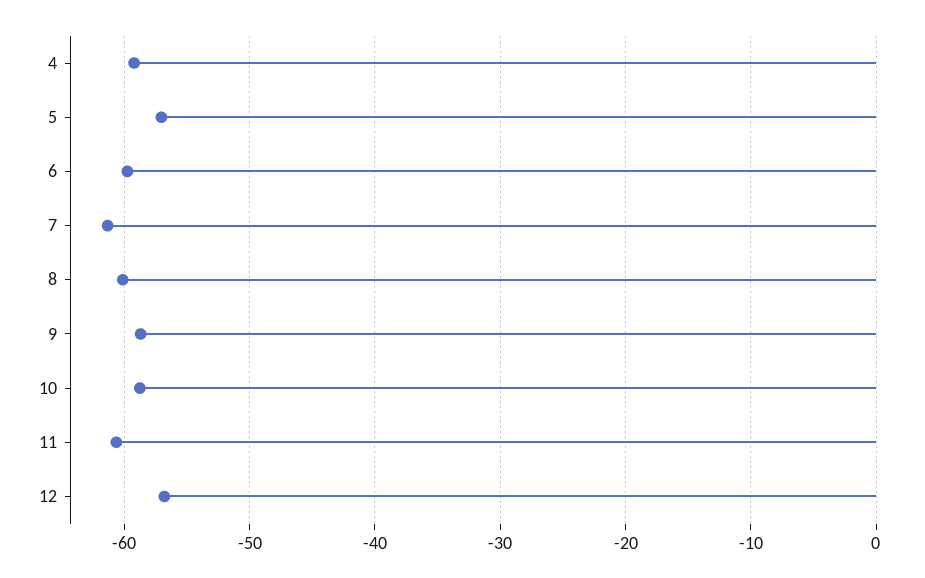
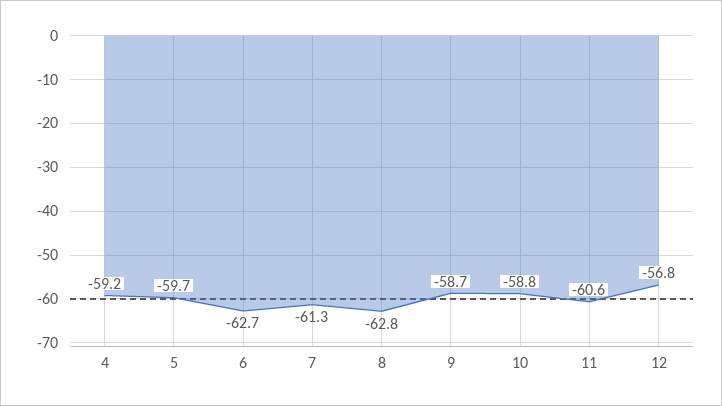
  {
    "4": -59.2,
-   "5": -57,
+   "5": -59.7,
-   "6": -60,
+   "6": -62.7,
    "7": -61.3,
-   "8": -60,
+   "8": -62.8,
    "9": -58.7,
    "10": -58.8,
    "11": -60.6,
    "12": -56.8
  }

